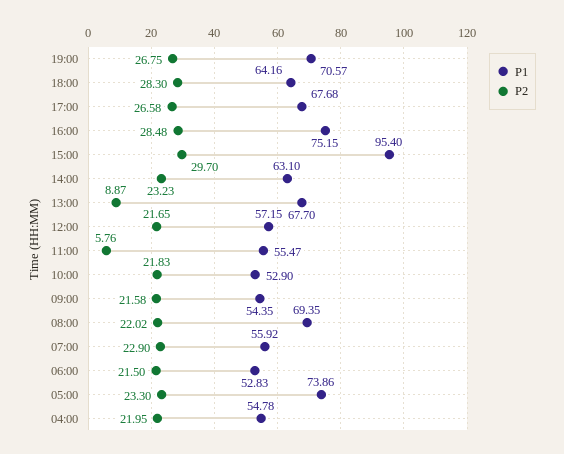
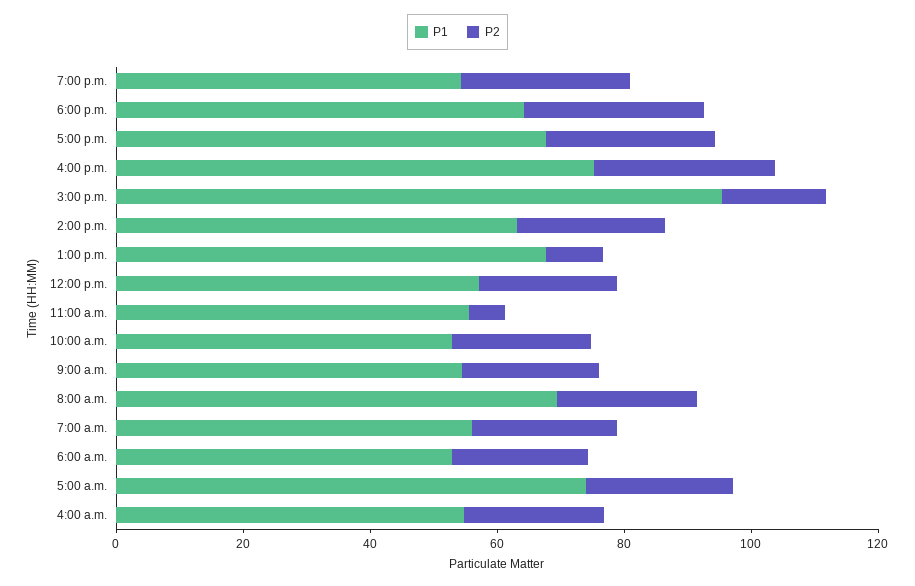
  {
    "P1": {
-     "19:00": 70.57,
+     "19:00": 55,
      "18:00": 64.16,
      "17:00": 67.68,
      "16:00": 75.15,
      "15:00": 95.4,
      "14:00": 63.1,
      "13:00": 67.7,
      "12:00": 57.15,
      "11:00": 55.47,
      "10:00": 52.9,
      "09:00": 54.35,
      "08:00": 69.35,
      "07:00": 55.92,
      "06:00": 52.83,
      "05:00": 73.86,
      "04:00": 54.78
    },
    "P2": {
      "19:00": 26.75,
      "18:00": 28.3,
      "17:00": 26.58,
      "16:00": 28.48,
-     "15:00": 29.7,
+     "15:00": 15,
      "14:00": 23.23,
      "13:00": 8.87,
      "12:00": 21.65,
      "11:00": 5.76,
      "10:00": 21.83,
      "09:00": 21.58,
      "08:00": 22.02,
      "07:00": 22.9,
      "06:00": 21.5,
      "05:00": 23.3,
      "04:00": 21.95
    }
  }

